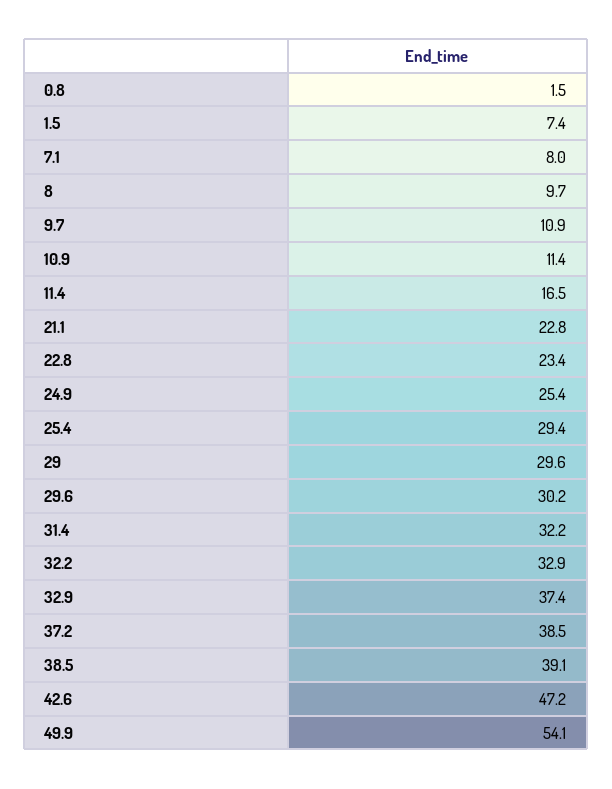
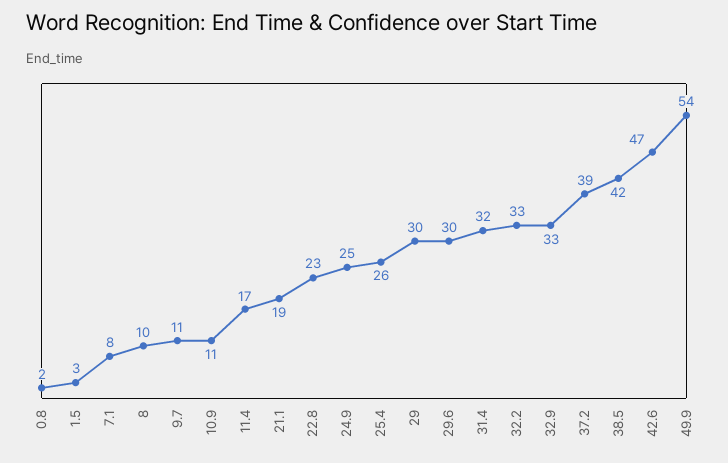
  {
    "0.8": 1.5,
-   "1.5": 7.4,
+   "1.5": 3,
    "7.1": 8,
    "8": 9.7,
    "9.7": 10.9,
    "10.9": 11.4,
    "11.4": 16.5,
-   "21.1": 22.8,
+   "21.1": 19,
    "22.8": 23.4,
    "24.9": 25.4,
-   "25.4": 29.4,
+   "25.4": 26,
    "29": 29.6,
    "29.6": 30.2,
    "31.4": 32.2,
    "32.2": 32.9,
-   "32.9": 37.4,
+   "32.9": 33,
    "37.2": 38.5,
-   "38.5": 39.1,
+   "38.5": 42,
    "42.6": 47.2,
    "49.9": 54.1
  }

